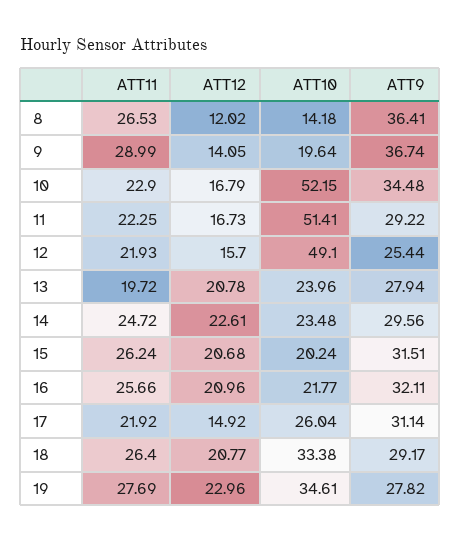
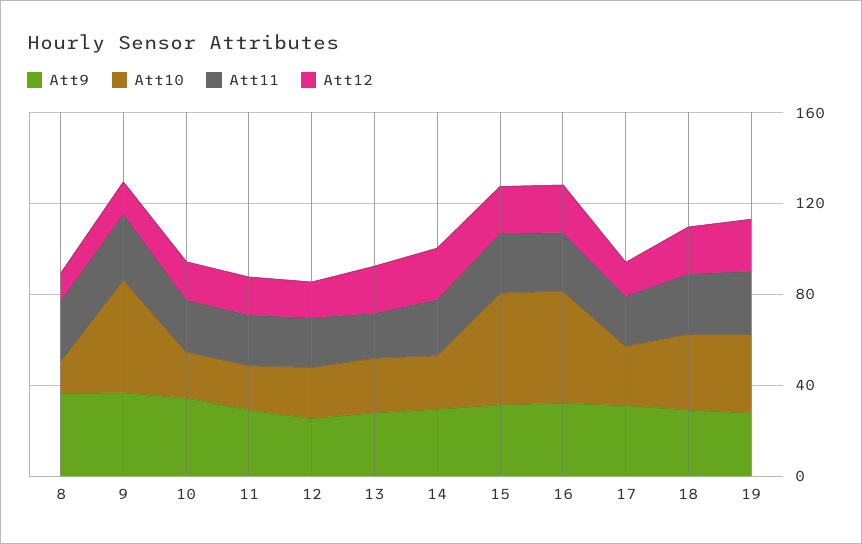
  {
    "ATT11": {
      "8": 26.53,
      "9": 28.99,
      "10": 22.9,
      "11": 22.25,
      "12": 21.93,
      "13": 19.72,
      "14": 24.72,
      "15": 26.24,
      "16": 25.66,
      "17": 21.92,
      "18": 26.4,
      "19": 27.69
    },
    "ATT12": {
      "8": 12.02,
      "9": 14.05,
      "10": 16.79,
      "11": 16.73,
      "12": 15.7,
      "13": 20.78,
      "14": 22.61,
      "15": 20.68,
      "16": 20.96,
      "17": 14.92,
      "18": 20.77,
      "19": 22.96
    },
    "ATT10": {
      "8": 14.18,
-     "9": 19.64,
+     "9": 50,
-     "10": 52.15,
+     "10": 20,
-     "11": 51.41,
+     "11": 20,
-     "12": 49.1,
+     "12": 20,
      "13": 23.96,
      "14": 23.48,
-     "15": 20.24,
+     "15": 50,
-     "16": 21.77,
+     "16": 50,
      "17": 26.04,
      "18": 33.38,
      "19": 34.61
    },
    "ATT9": {
      "8": 36.41,
      "9": 36.74,
      "10": 34.48,
      "11": 29.22,
      "12": 25.44,
      "13": 27.94,
      "14": 29.56,
      "15": 31.51,
      "16": 32.11,
      "17": 31.14,
      "18": 29.17,
      "19": 27.82
    }
  }

